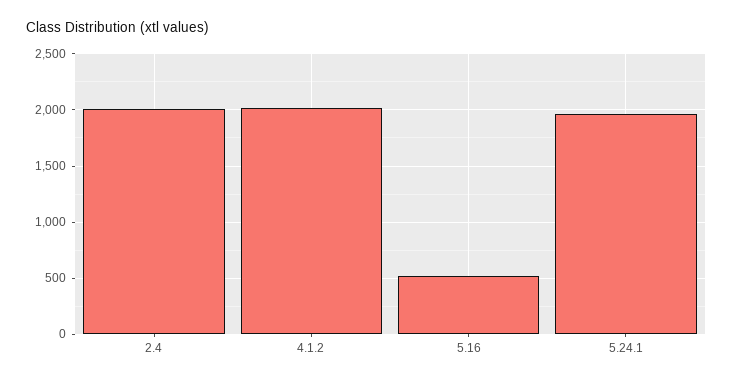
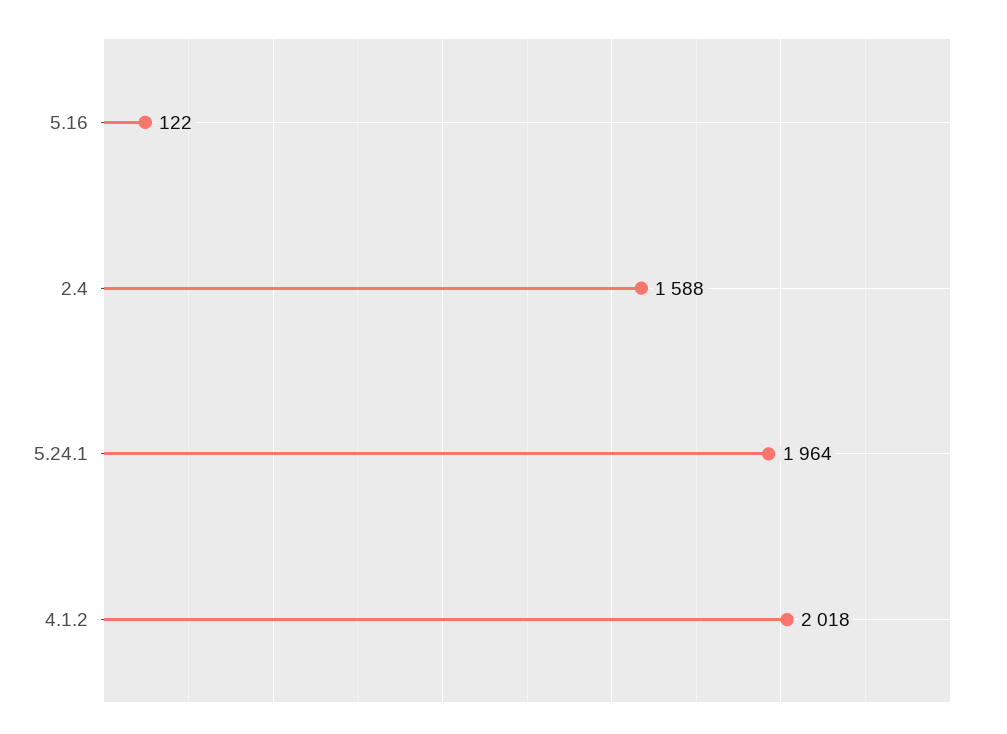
  {
-   "2.4": 2000,
+   "2.4": 1588,
    "4.1.2": 2018,
-   "5.16": 500,
+   "5.16": 122,
    "5.24.1": 1964
  }

